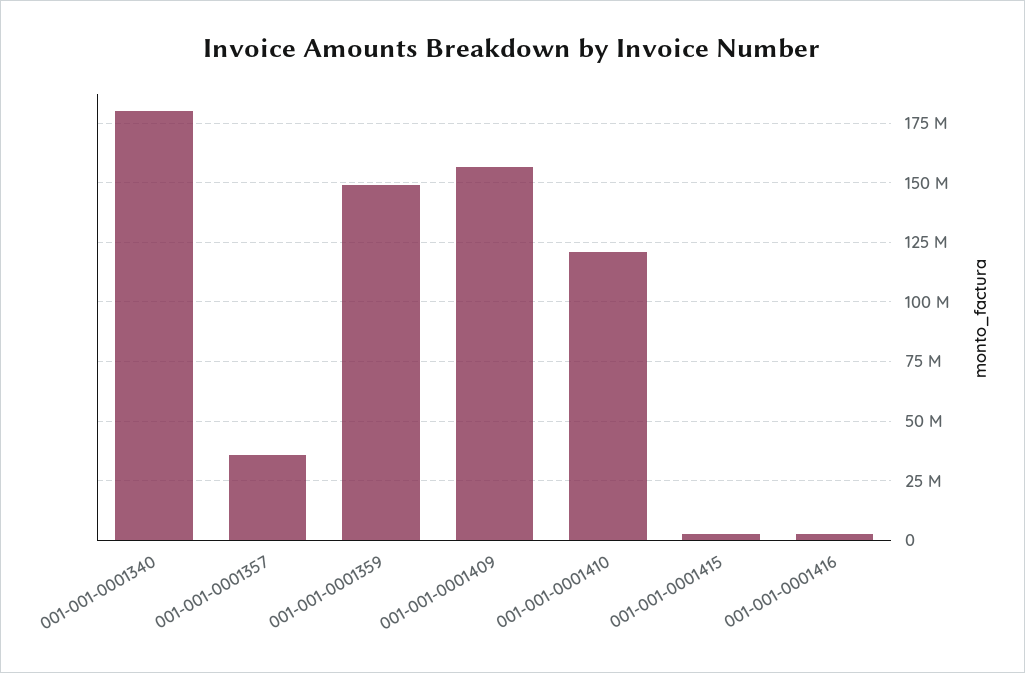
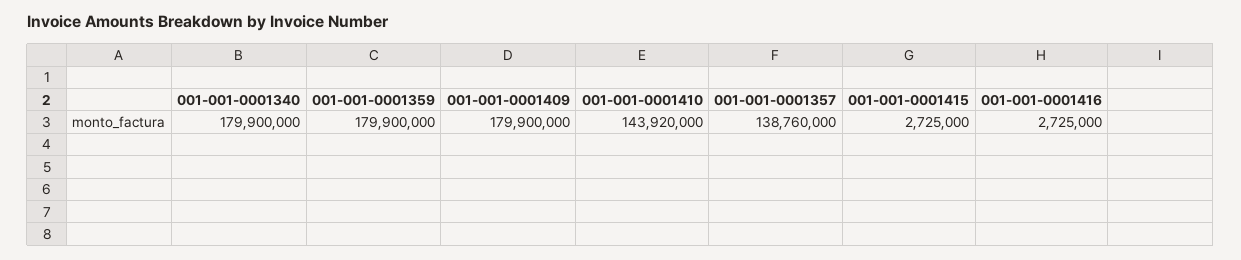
  {
    "001-001-0001340": 179900000,
-   "001-001-0001357": 35000000,
+   "001-001-0001357": 138760000,
-   "001-001-0001359": 150000000,
+   "001-001-0001359": 179900000,
-   "001-001-0001409": 155000000,
+   "001-001-0001409": 179900000,
-   "001-001-0001410": 120000000,
+   "001-001-0001410": 143920000,
    "001-001-0001415": 2725000,
    "001-001-0001416": 2725000
  }

